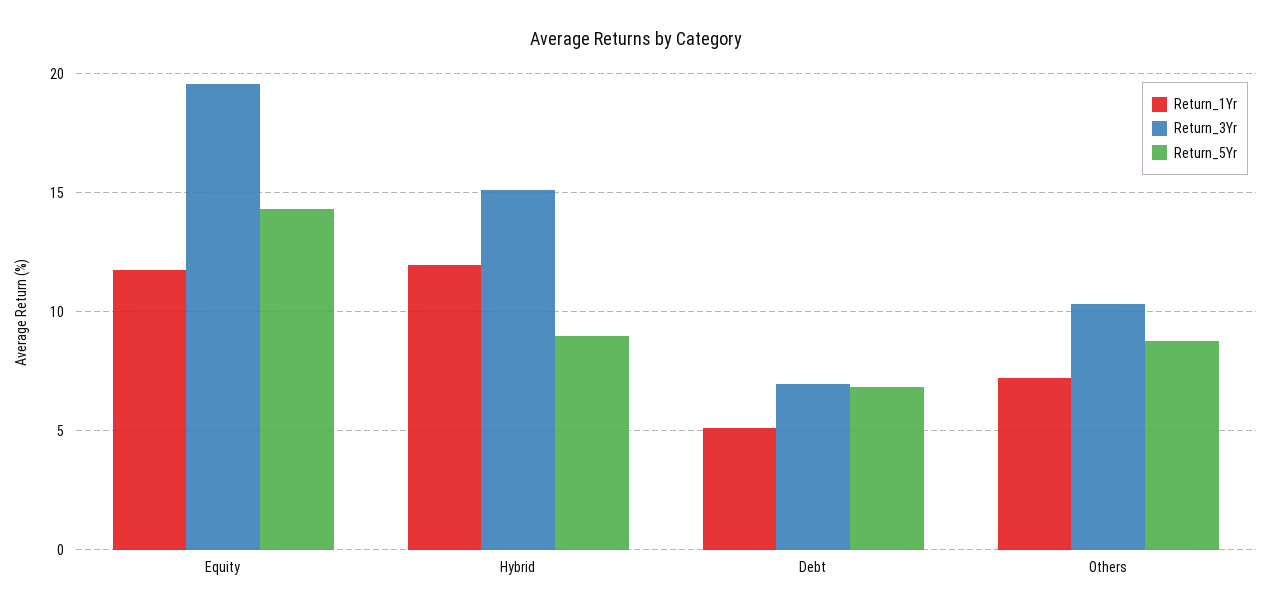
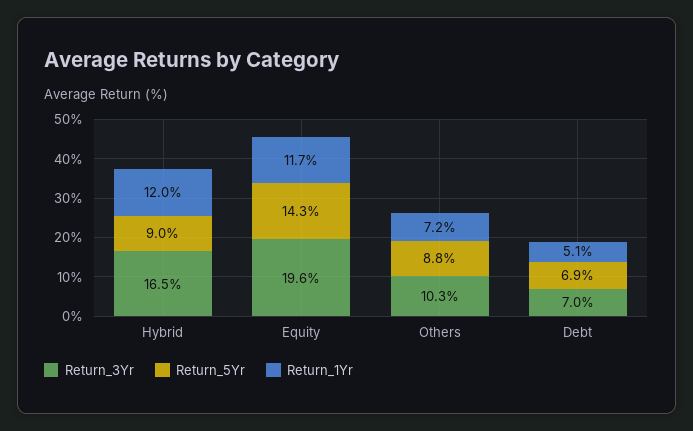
  {
    "Return_1Yr": {
      "Equity": 11.7,
      "Hybrid": 12,
      "Debt": 5.1,
      "Others": 7.2
    },
    "Return_3Yr": {
      "Equity": 19.6,
-     "Hybrid": 15,
+     "Hybrid": 16.5,
      "Debt": 7,
      "Others": 10.3
    },
    "Return_5Yr": {
      "Equity": 14.3,
      "Hybrid": 9,
      "Debt": 6.9,
      "Others": 8.8
    }
  }

